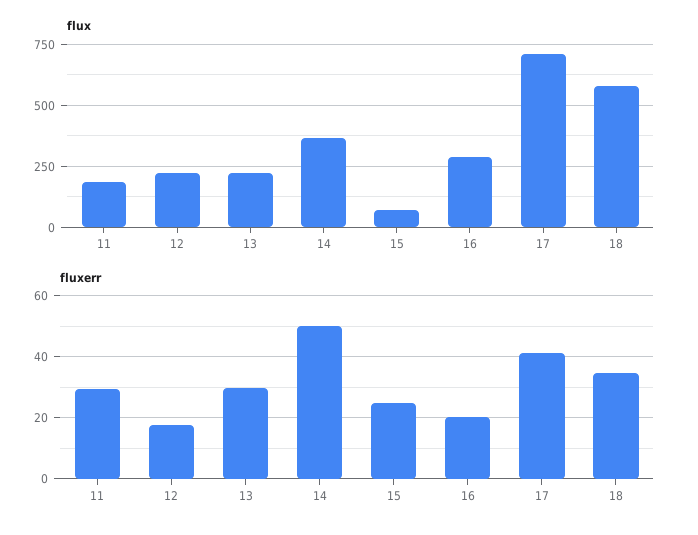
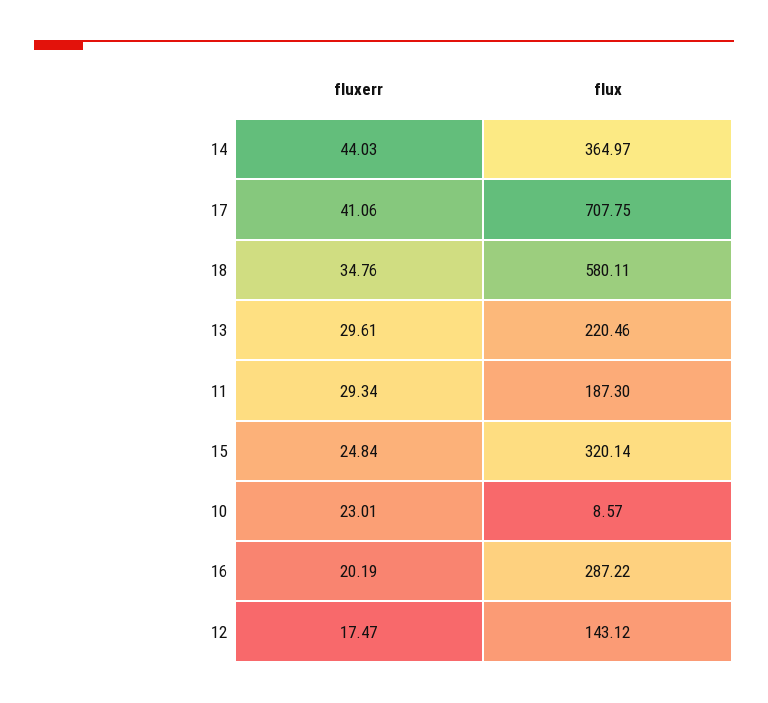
  {
    "flux": {
      "11": 187.3,
-     "12": 225,
+     "12": 143.12,
      "13": 220.46,
      "14": 364.97,
-     "15": 75,
+     "15": 320.14,
      "16": 287.22,
      "17": 707.75,
-     "18": 580.11
+     "18": 580.11,
+     "10": 8.57
    },
    "fluxerr": {
      "11": 29.34,
      "12": 17.47,
      "13": 29.61,
-     "14": 50,
+     "14": 44.03,
      "15": 24.84,
      "16": 20.19,
      "17": 41.06,
-     "18": 34.76
+     "18": 34.76,
+     "10": 23.01
    }
  }

